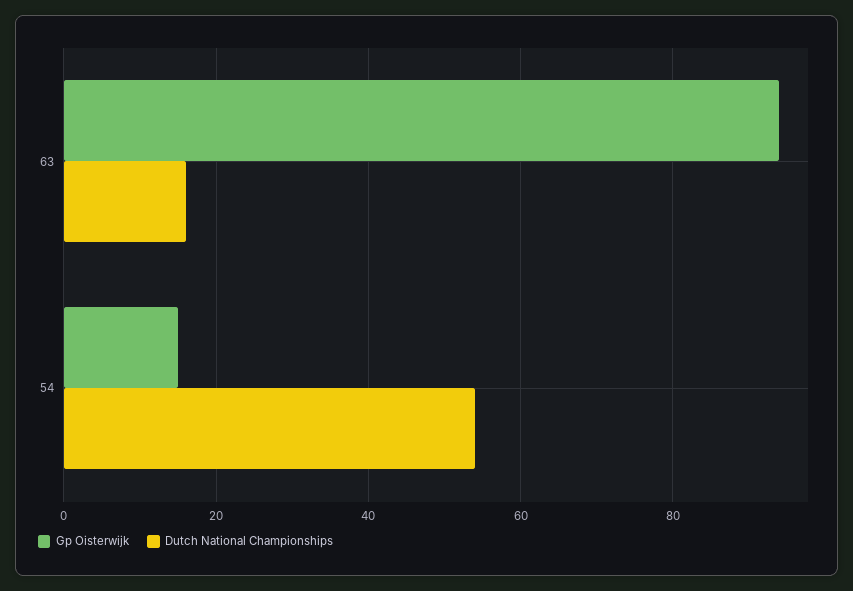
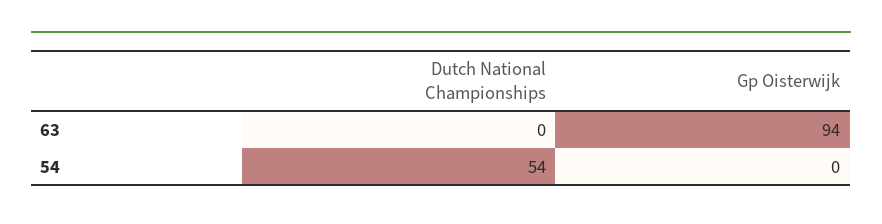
  {
    "Gp Oisterwijk": {
      "63": 94,
-     "54": 15
+     "54": 0
    },
    "Dutch National Championships": {
-     "63": 15,
+     "63": 0,
      "54": 54
    }
  }

